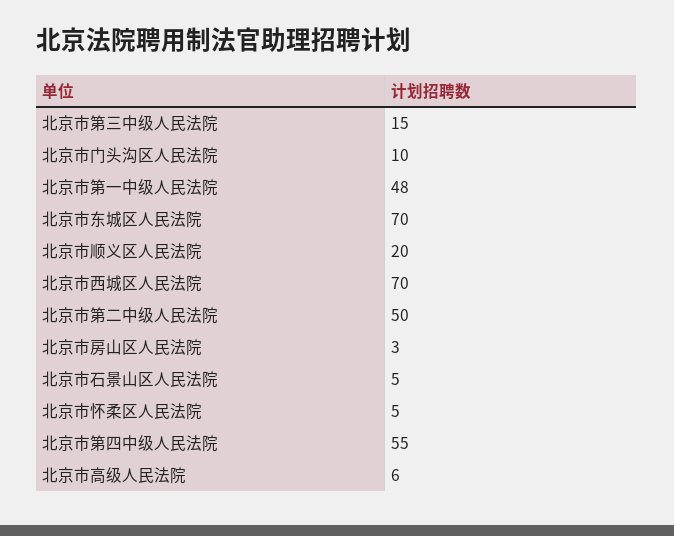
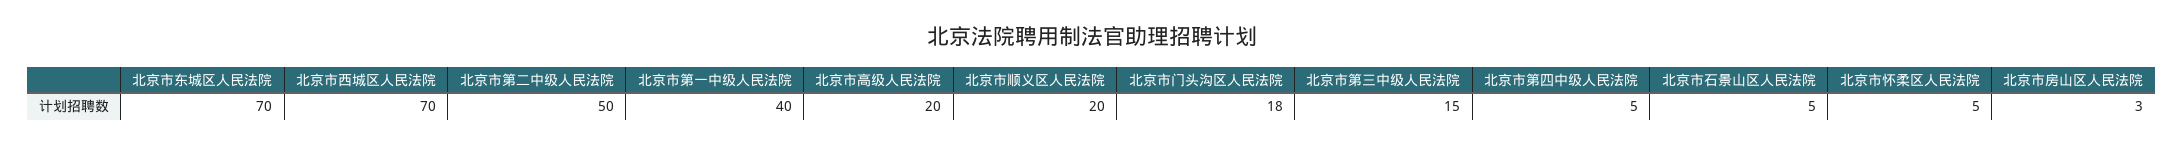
  {
    "北京市第三中级人民法院": 15,
-   "北京市门头沟区人民法院": 10,
+   "北京市门头沟区人民法院": 18,
-   "北京市第一中级人民法院": 48,
+   "北京市第一中级人民法院": 40,
    "北京市东城区人民法院": 70,
    "北京市顺义区人民法院": 20,
    "北京市西城区人民法院": 70,
    "北京市第二中级人民法院": 50,
    "北京市房山区人民法院": 3,
    "北京市石景山区人民法院": 5,
    "北京市怀柔区人民法院": 5,
-   "北京市第四中级人民法院": 55,
+   "北京市第四中级人民法院": 5,
-   "北京市高级人民法院": 6
+   "北京市高级人民法院": 20
  }

